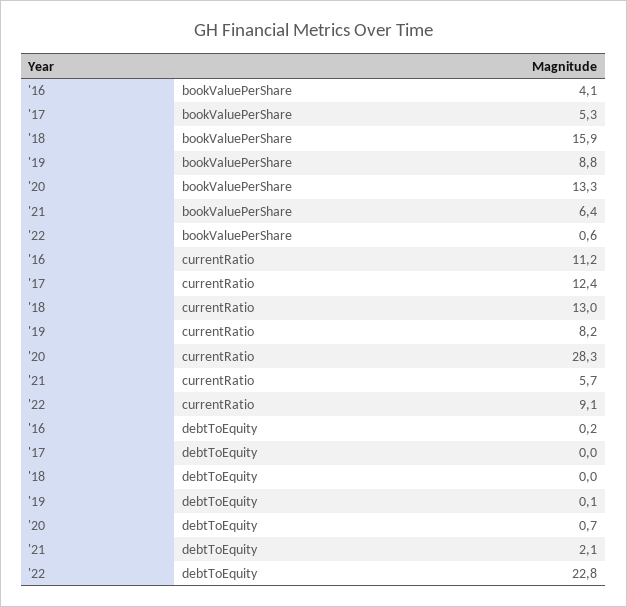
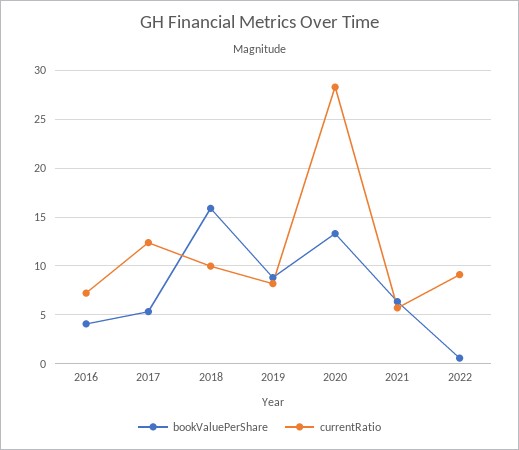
  {
    "bookValuePerShare": {
      "'16": 4.1,
      "'17": 5.3,
      "'18": 15.9,
      "'19": 8.8,
      "'20": 13.3,
      "'21": 6.4,
      "'22": 0.6
    },
    "currentRatio": {
-     "'16": 11.2,
+     "'16": 7,
      "'17": 12.4,
-     "'18": 13,
+     "'18": 10,
      "'19": 8.2,
      "'20": 28.3,
      "'21": 5.7,
      "'22": 9.1
-   },
+   }
-   "debtToEquity": {
-     "'16": 0.2,
-     "'17": 0,
-     "'18": 0,
-     "'19": 0.1,
-     "'20": 0.7,
-     "'21": 2.1,
-     "'22": 22.8
-   }
  }

